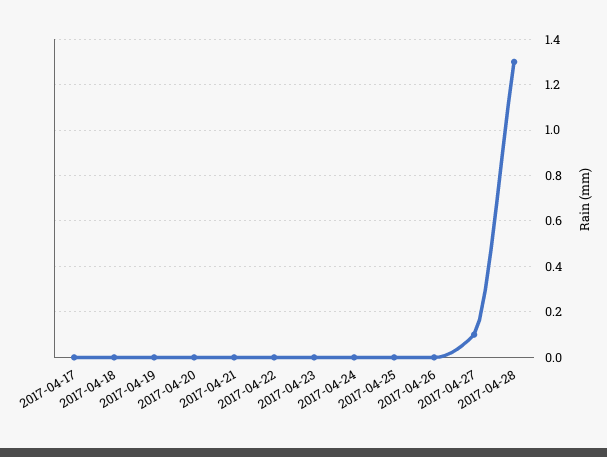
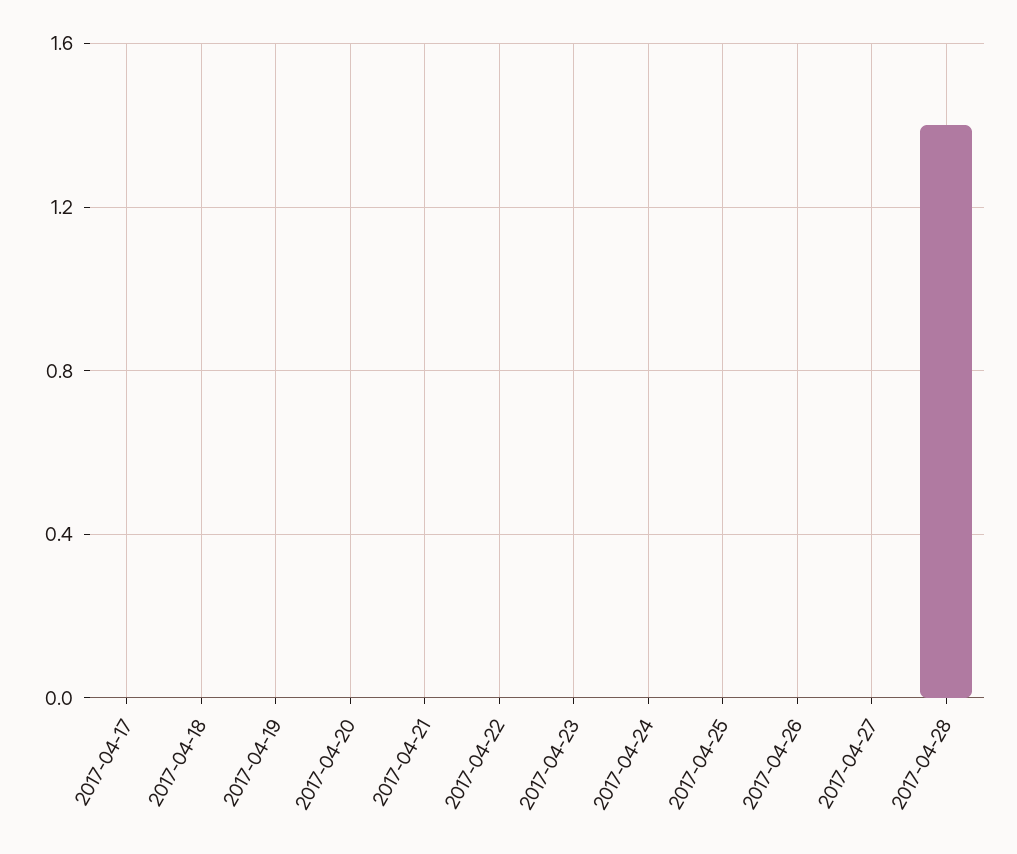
  {
    "2017-04-17": 0,
    "2017-04-18": 0,
    "2017-04-19": 0,
    "2017-04-20": 0,
    "2017-04-21": 0,
    "2017-04-22": 0,
    "2017-04-23": 0,
    "2017-04-24": 0,
    "2017-04-25": 0,
    "2017-04-26": 0,
-   "2017-04-27": 0.1,
+   "2017-04-27": 0,
-   "2017-04-28": 1.3
+   "2017-04-28": 1.4
  }

